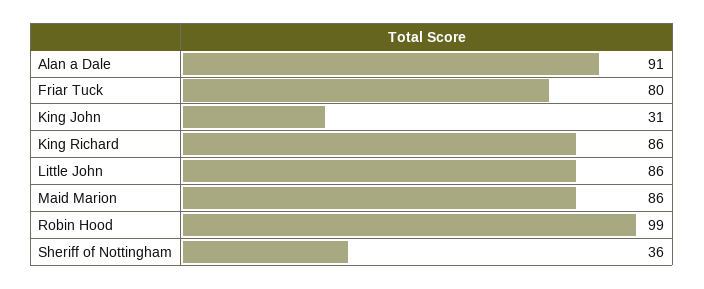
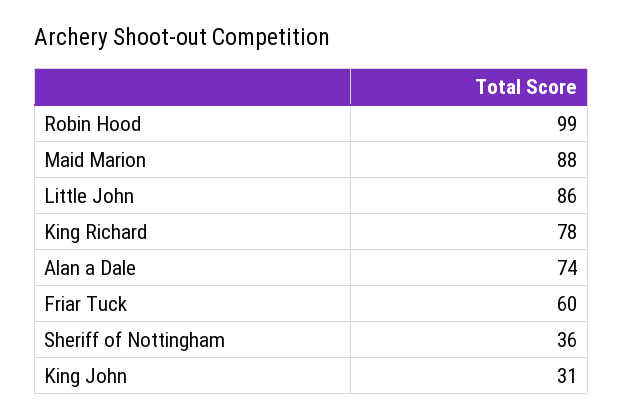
  {
-   "Alan a Dale": 91,
+   "Alan a Dale": 74,
-   "Friar Tuck": 80,
+   "Friar Tuck": 60,
    "King John": 31,
-   "King Richard": 86,
+   "King Richard": 78,
    "Little John": 86,
-   "Maid Marion": 86,
+   "Maid Marion": 88,
    "Robin Hood": 99,
    "Sheriff of Nottingham": 36
  }

